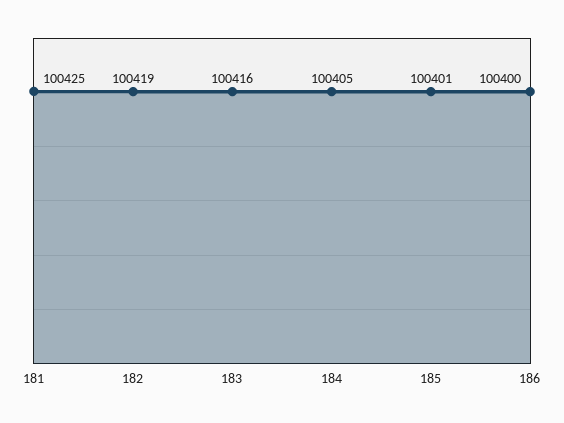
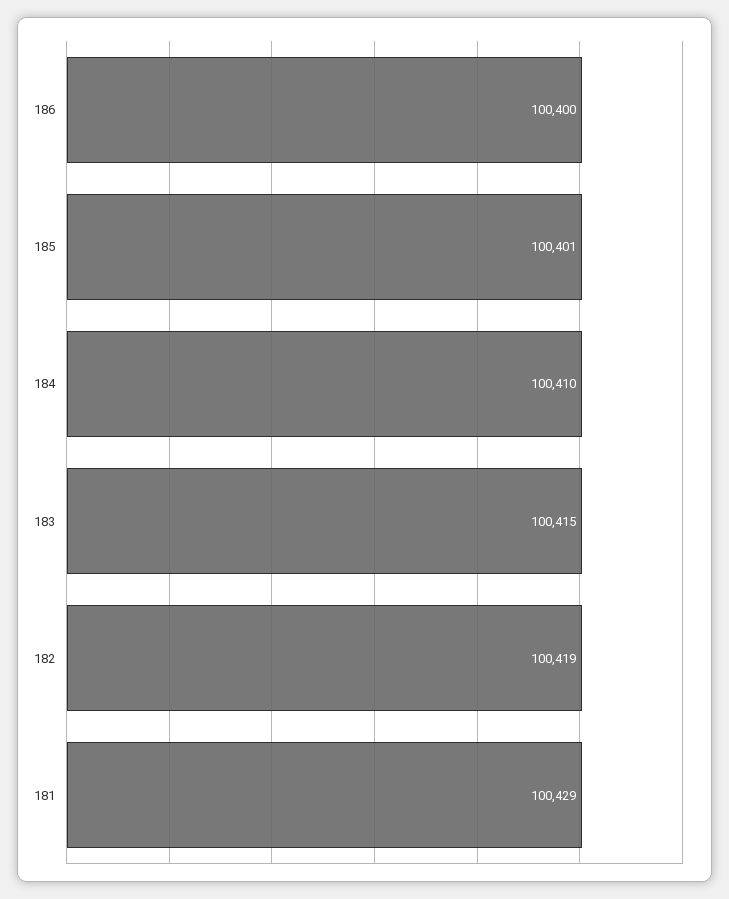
  {
-   "181": 100425,
+   "181": 100429,
    "182": 100419,
-   "183": 100416,
+   "183": 100415,
-   "184": 100405,
+   "184": 100410,
    "185": 100401,
    "186": 100400
  }

